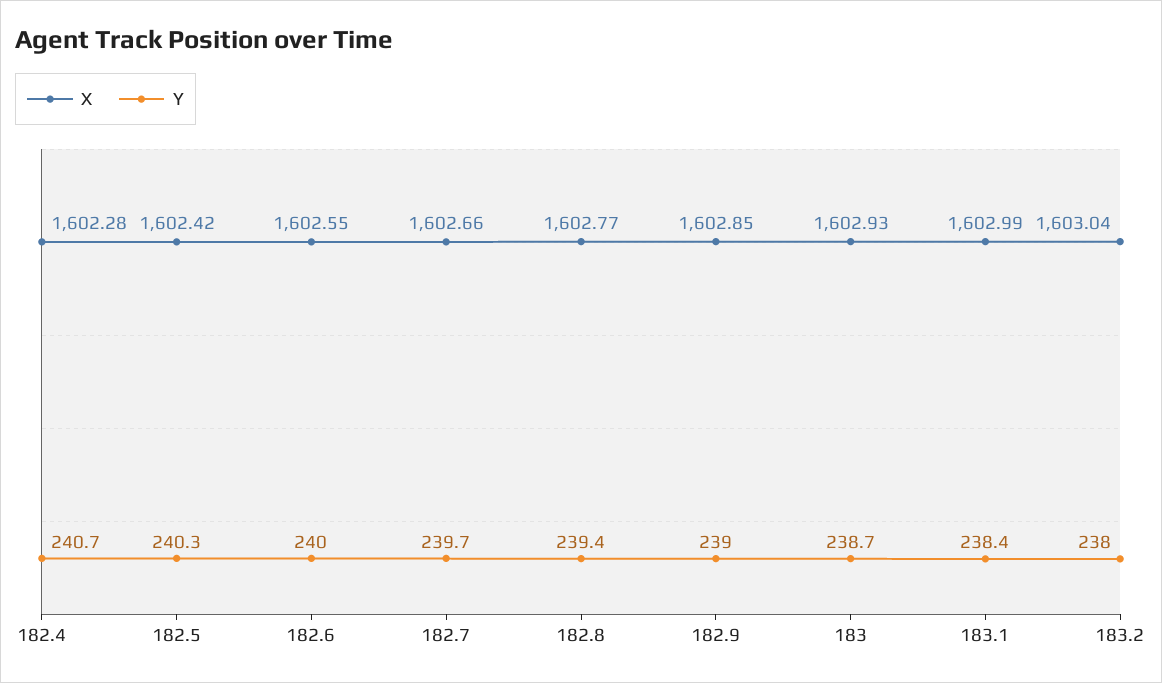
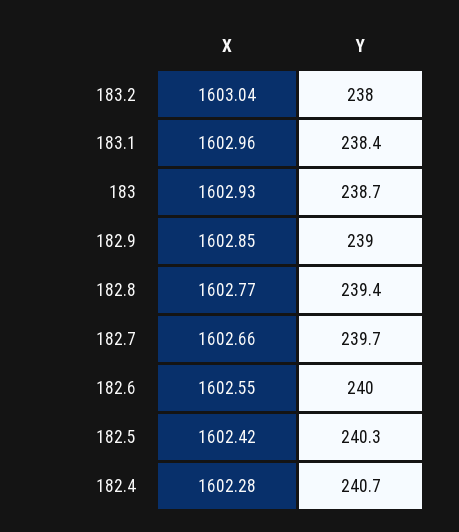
  {
    "X": {
      "182.4": 1602.28,
      "182.5": 1602.42,
      "182.6": 1602.55,
      "182.7": 1602.66,
      "182.8": 1602.77,
      "182.9": 1602.85,
      "183": 1602.93,
-     "183.1": 1602.99,
+     "183.1": 1602.96,
      "183.2": 1603.04
    },
    "Y": {
      "182.4": 240.7,
      "182.5": 240.3,
      "182.6": 240,
      "182.7": 239.7,
      "182.8": 239.4,
      "182.9": 239,
      "183": 238.7,
      "183.1": 238.4,
      "183.2": 238
    }
  }

